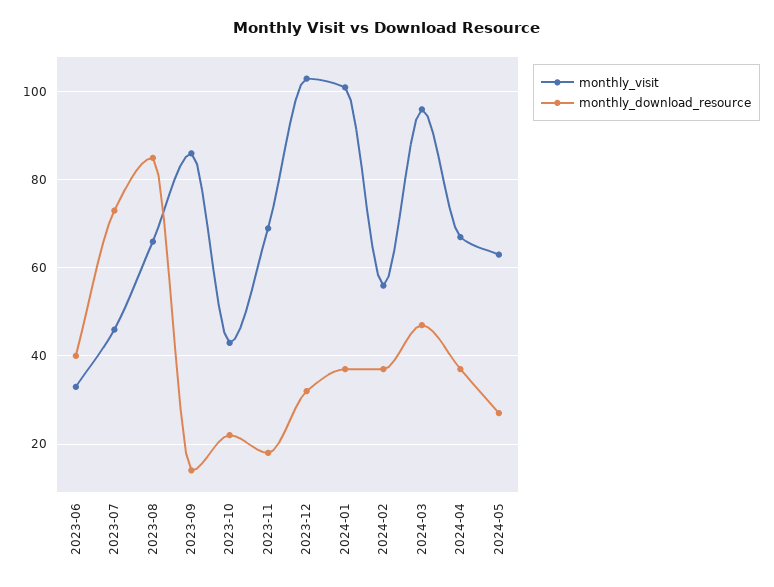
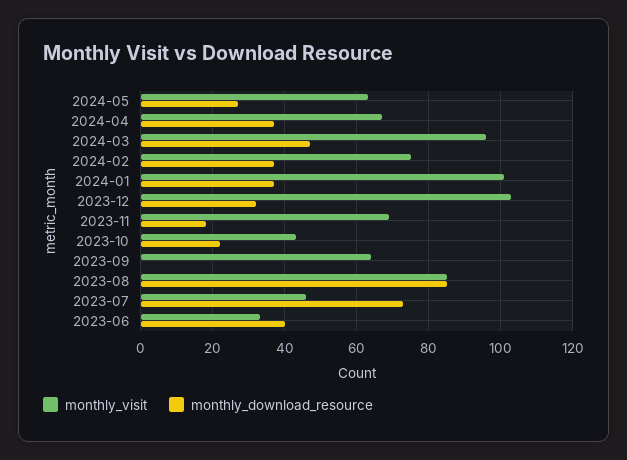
  {
    "monthly_visit": {
      "2023-06": 35,
      "2023-07": 45,
-     "2023-08": 65,
+     "2023-08": 85,
-     "2023-09": 85,
+     "2023-09": 65,
      "2023-10": 45,
      "2023-11": 70,
      "2023-12": 105,
      "2024-01": 100,
-     "2024-02": 55,
+     "2024-02": 75,
      "2024-03": 95,
      "2024-04": 65,
      "2024-05": 65
    },
    "monthly_download_resource": {
      "2023-06": 40,
      "2023-07": 75,
      "2023-08": 85,
-     "2023-09": 15,
+     "2023-09": 0,
      "2023-10": 20,
      "2023-11": 20,
      "2023-12": 30,
      "2024-01": 35,
      "2024-02": 35,
      "2024-03": 45,
      "2024-04": 35,
      "2024-05": 25
    }
  }

